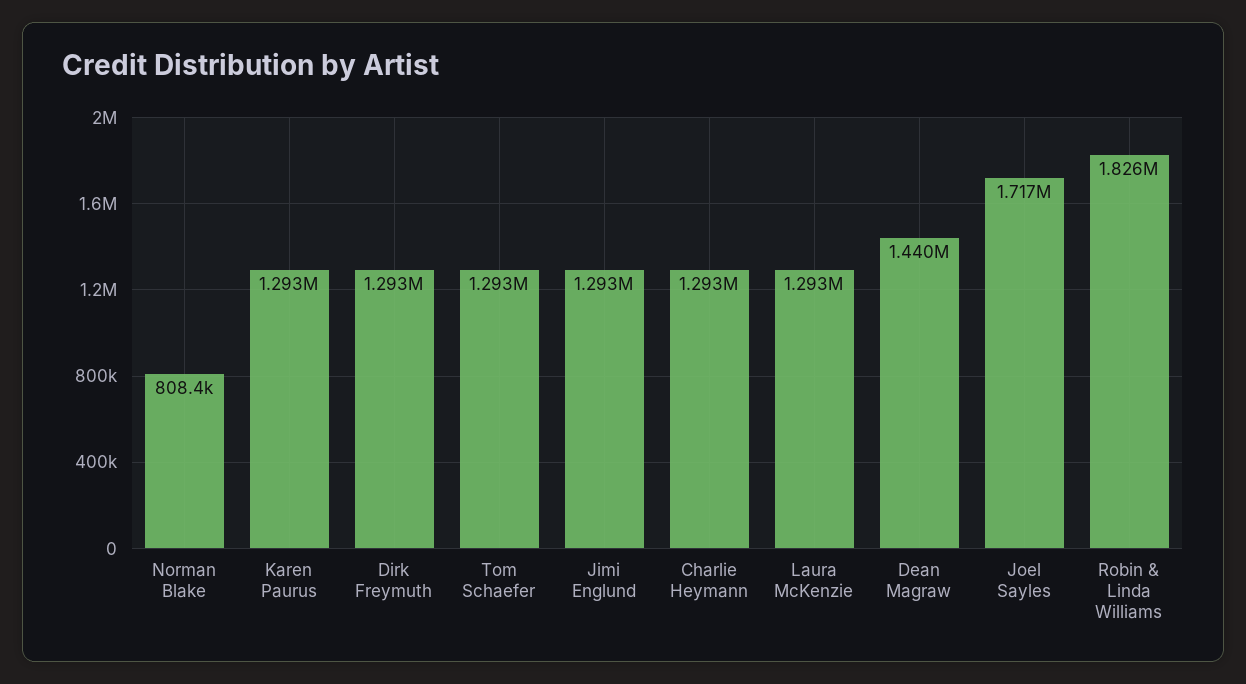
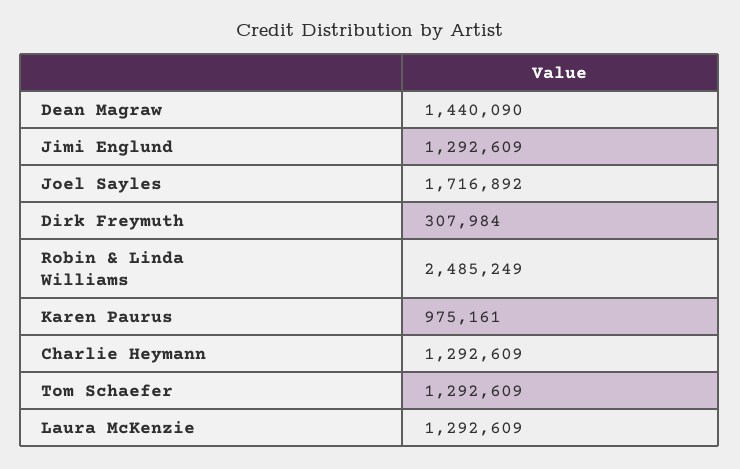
  {
-   "Norman Blake": 808400,
-   "Karen Paurus": 1293000,
+   "Karen Paurus": 975161,
-   "Dirk Freymuth": 1293000,
+   "Dirk Freymuth": 307984,
    "Tom Schaefer": 1292609,
    "Jimi Englund": 1292609,
    "Charlie Heymann": 1292609,
    "Laura McKenzie": 1292609,
    "Dean Magraw": 1440090,
    "Joel Sayles": 1716892,
-   "Robin & Linda Williams": 1826000
+   "Robin & Linda Williams": 2485249
  }

